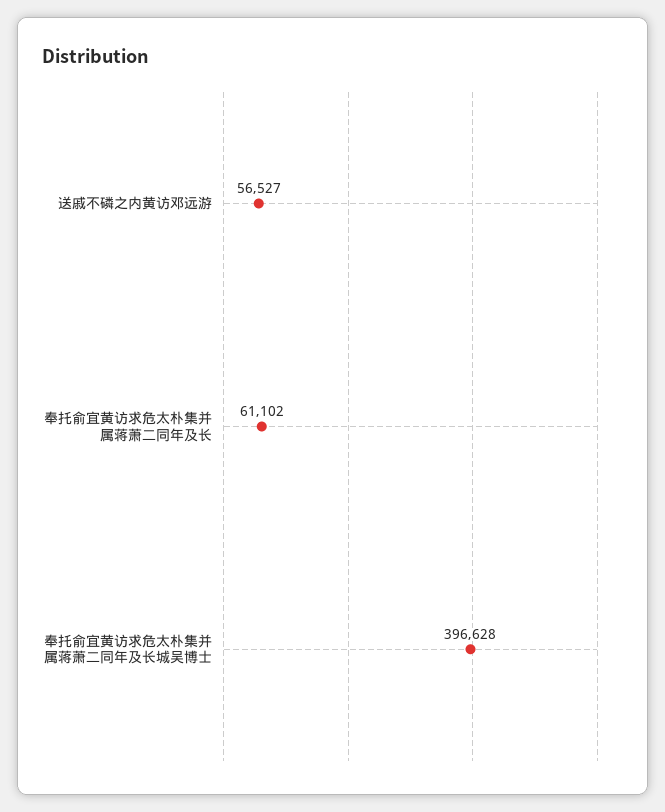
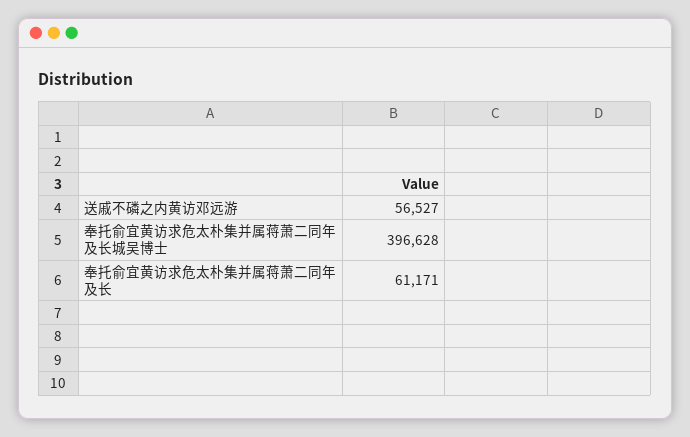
  {
    "送戚不磷之内黄访邓远游": 56527,
-   "奉托俞宜黄访求危太朴集并属蒋萧二同年及长": 61102,
+   "奉托俞宜黄访求危太朴集并属蒋萧二同年及长": 61171,
    "奉托俞宜黄访求危太朴集并属蒋萧二同年及长城吴博士": 396628
  }

